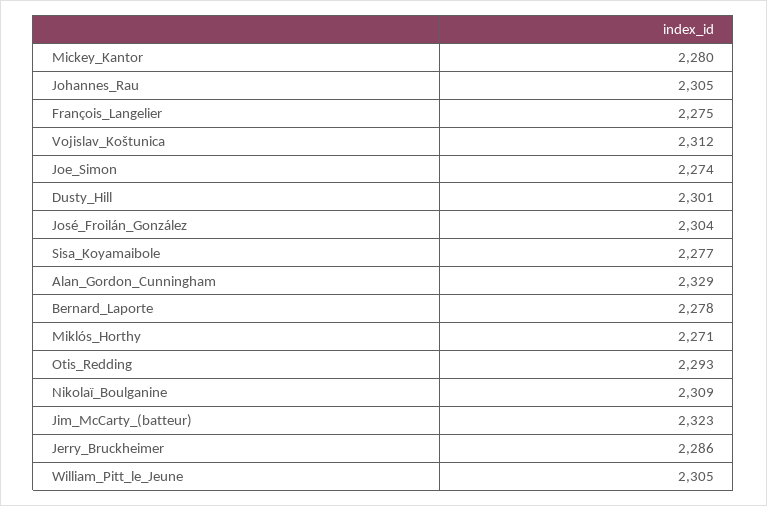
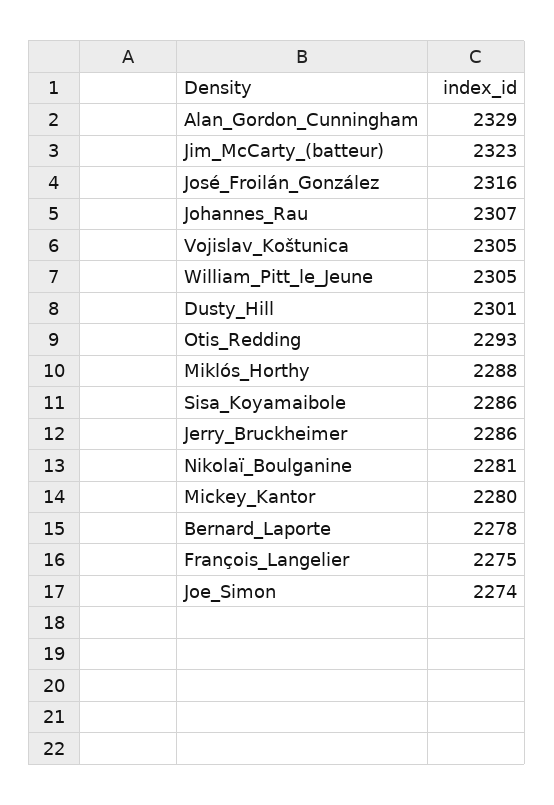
  {
    "Mickey_Kantor": 2280,
-   "Johannes_Rau": 2305,
+   "Johannes_Rau": 2307,
    "François_Langelier": 2275,
-   "Vojislav_Koštunica": 2312,
+   "Vojislav_Koštunica": 2305,
    "Joe_Simon": 2274,
    "Dusty_Hill": 2301,
-   "José_Froilán_González": 2304,
+   "José_Froilán_González": 2316,
-   "Sisa_Koyamaibole": 2277,
+   "Sisa_Koyamaibole": 2286,
    "Alan_Gordon_Cunningham": 2329,
    "Bernard_Laporte": 2278,
-   "Miklós_Horthy": 2271,
+   "Miklós_Horthy": 2288,
    "Otis_Redding": 2293,
-   "Nikolaï_Boulganine": 2309,
+   "Nikolaï_Boulganine": 2281,
    "Jim_McCarty_(batteur)": 2323,
    "Jerry_Bruckheimer": 2286,
    "William_Pitt_le_Jeune": 2305
  }

